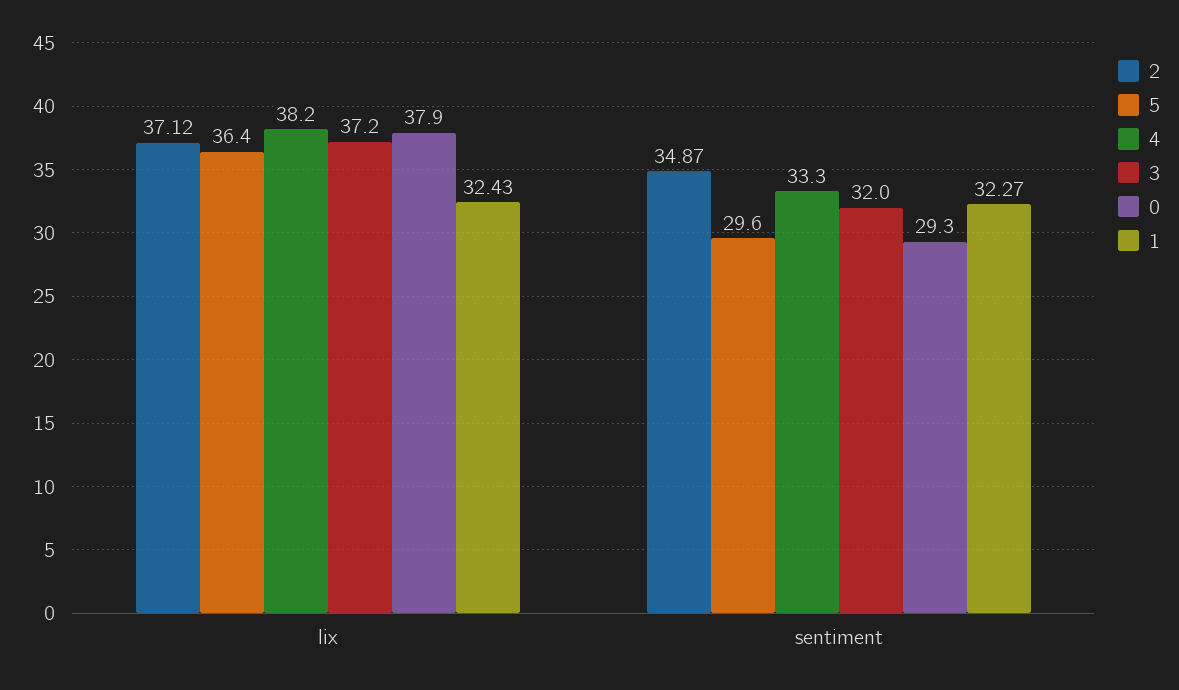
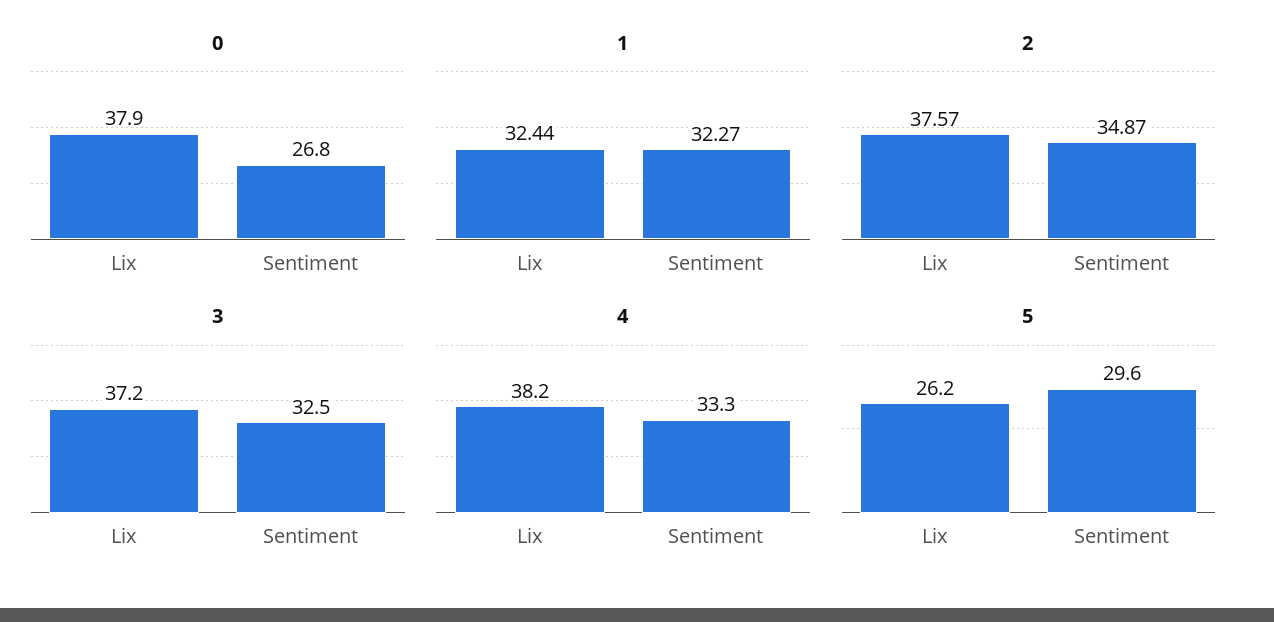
  {
    "2": {
-     "lix": 37.12,
+     "lix": 37.57,
      "sentiment": 34.87
    },
    "5": {
-     "lix": 36.4,
+     "lix": 26.2,
      "sentiment": 29.6
    },
    "4": {
      "lix": 38.2,
      "sentiment": 33.3
    },
    "3": {
      "lix": 37.2,
-     "sentiment": 32
+     "sentiment": 32.5
    },
    "0": {
      "lix": 37.9,
-     "sentiment": 29.3
+     "sentiment": 26.8
    },
    "1": {
-     "lix": 32.43,
+     "lix": 32.44,
      "sentiment": 32.27
    }
  }

